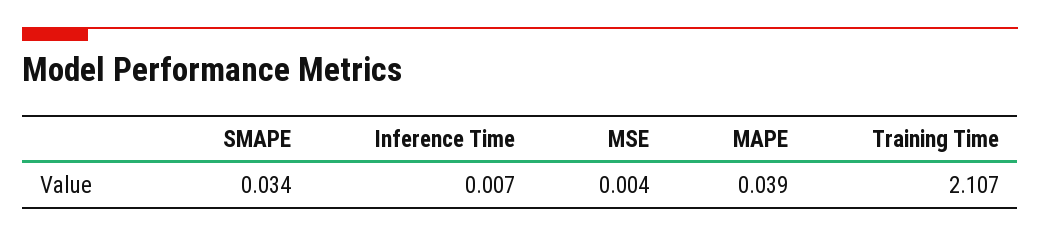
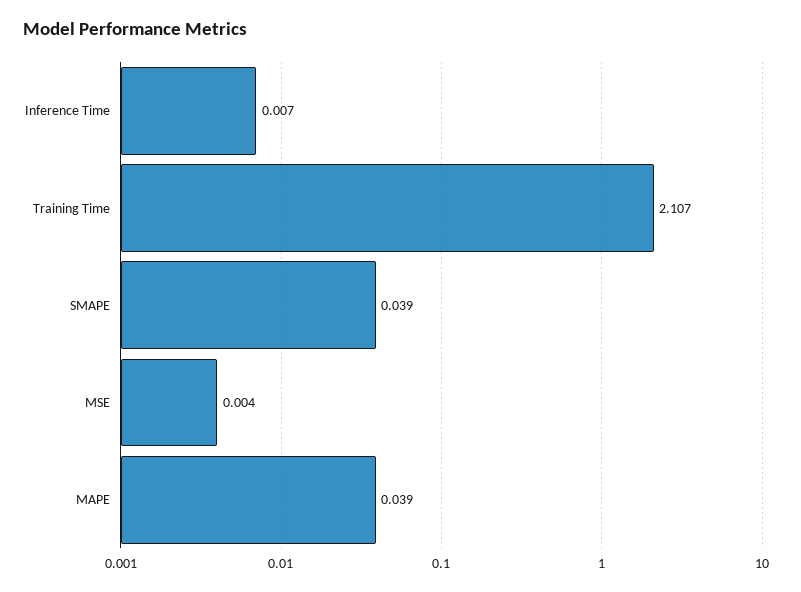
  {
-   "SMAPE": 0.034,
+   "SMAPE": 0.039,
    "Inference Time": 0.007,
    "MSE": 0.004,
    "MAPE": 0.039,
    "Training Time": 2.107
  }

